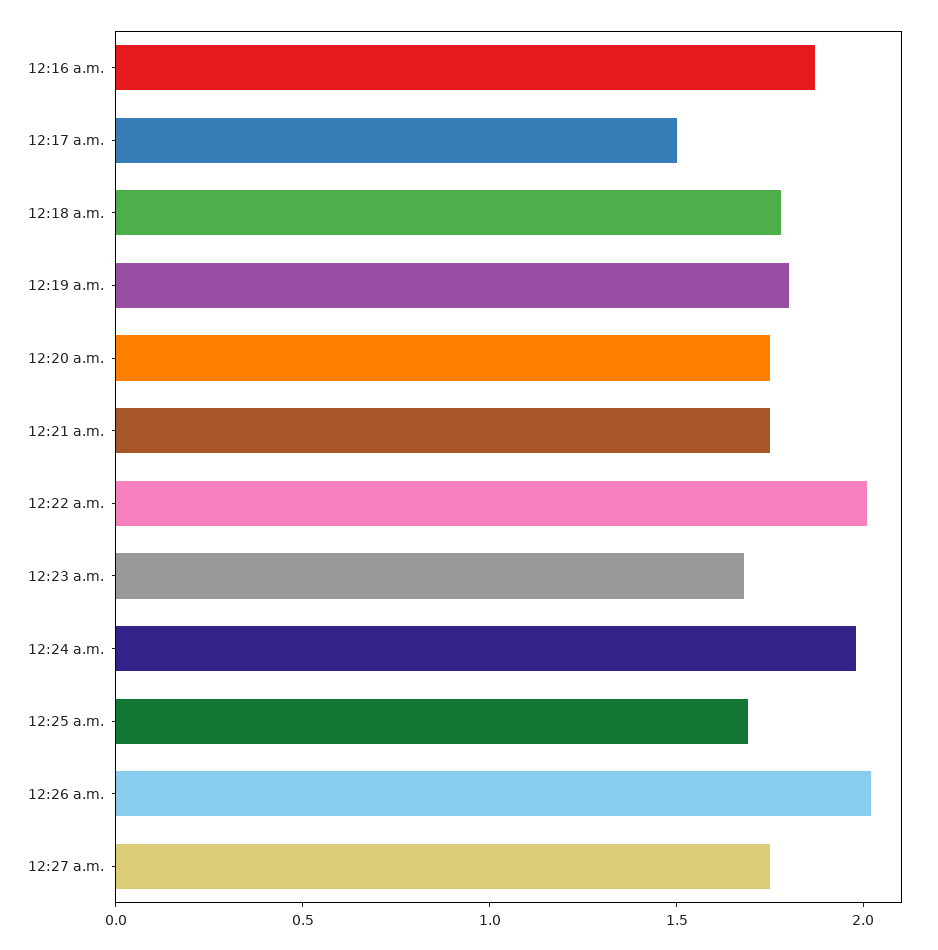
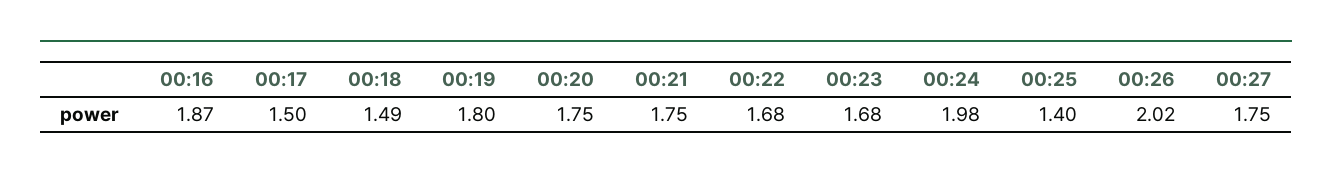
  {
    "12:16 a.m.": 1.87,
    "12:17 a.m.": 1.5,
-   "12:18 a.m.": 1.8,
+   "12:18 a.m.": 1.49,
    "12:19 a.m.": 1.8,
    "12:20 a.m.": 1.75,
    "12:21 a.m.": 1.75,
-   "12:22 a.m.": 2,
+   "12:22 a.m.": 1.68,
    "12:23 a.m.": 1.68,
    "12:24 a.m.": 1.98,
-   "12:25 a.m.": 1.7,
+   "12:25 a.m.": 1.4,
    "12:26 a.m.": 2.02,
    "12:27 a.m.": 1.75
  }

